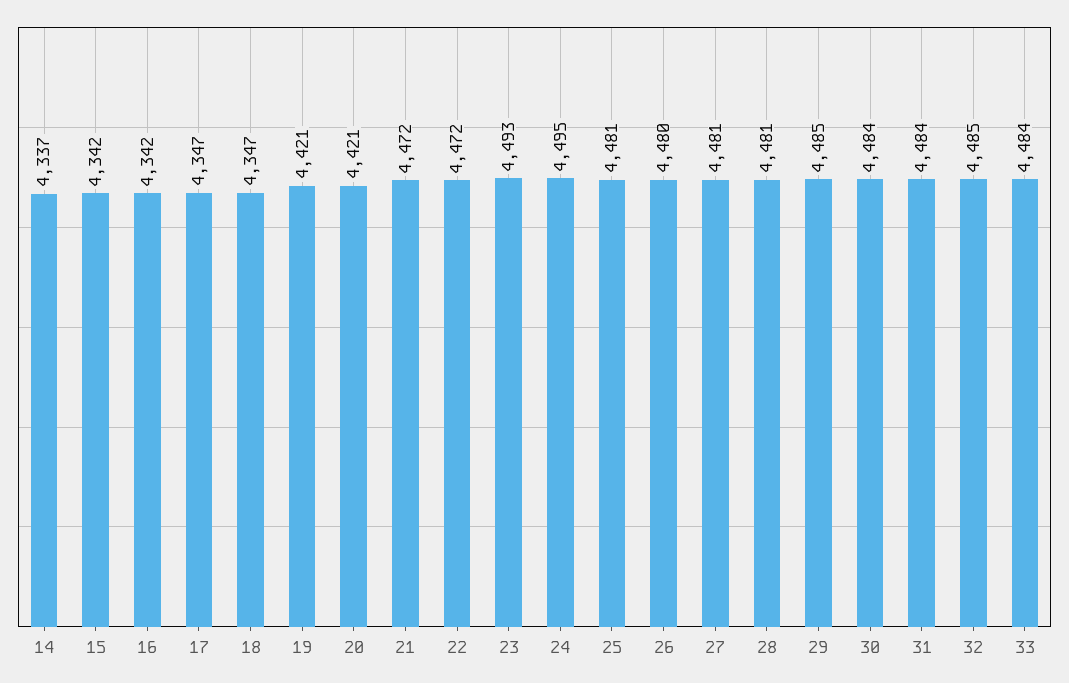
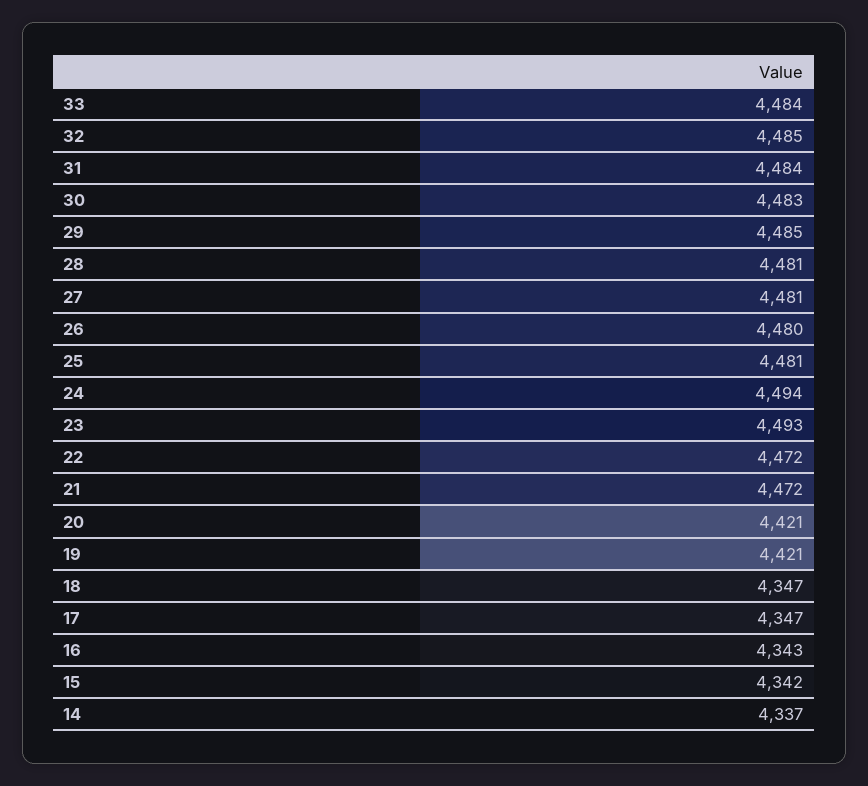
  {
    "14": 4337,
    "15": 4342,
-   "16": 4342,
+   "16": 4343,
    "17": 4347,
    "18": 4347,
    "19": 4421,
    "20": 4421,
    "21": 4472,
    "22": 4472,
    "23": 4493,
-   "24": 4495,
+   "24": 4494,
    "25": 4481,
    "26": 4480,
    "27": 4481,
    "28": 4481,
    "29": 4485,
-   "30": 4484,
+   "30": 4483,
    "31": 4484,
    "32": 4485,
    "33": 4484
  }

